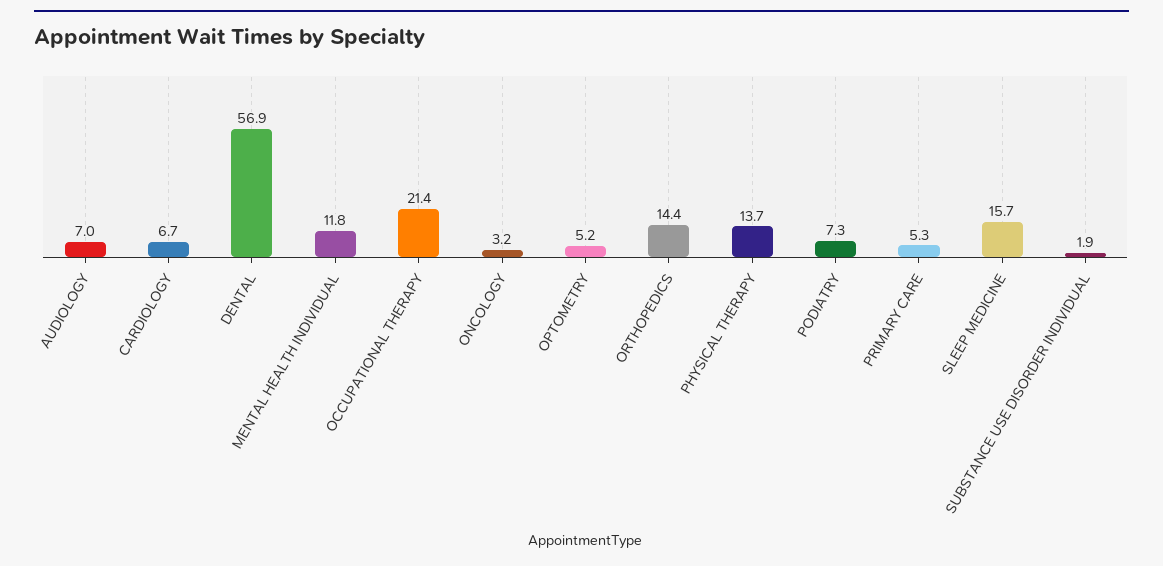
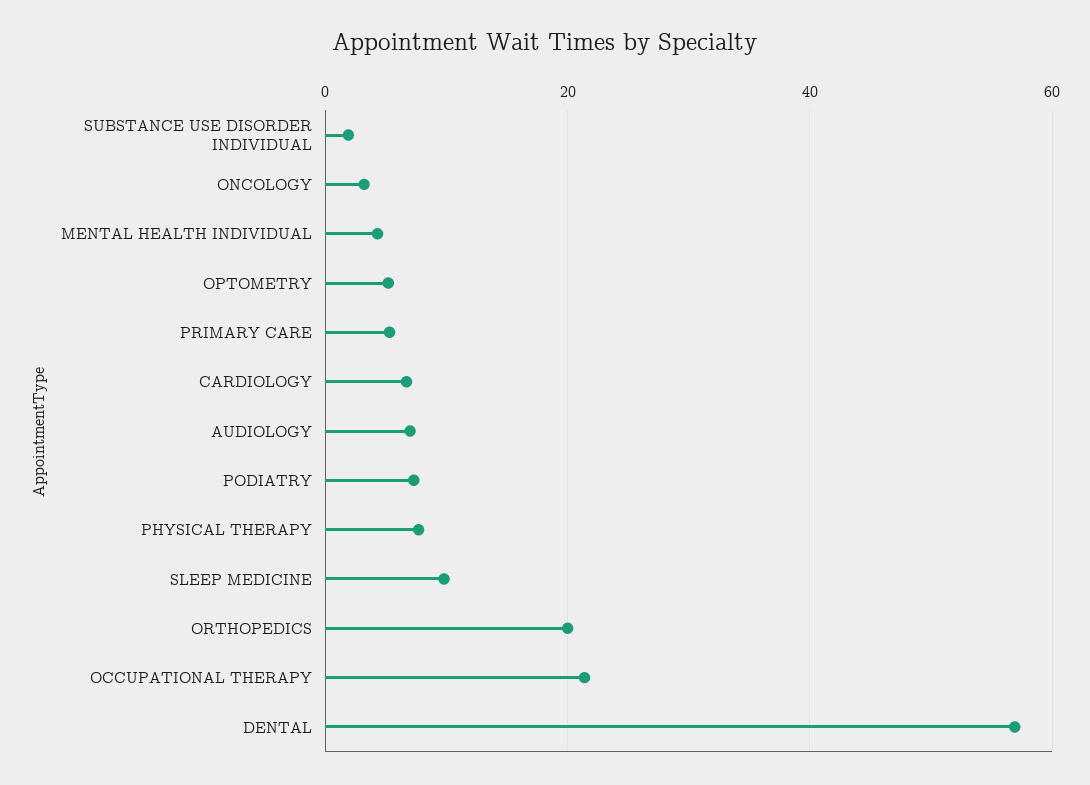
  {
    "AUDIOLOGY": 7,
    "CARDIOLOGY": 6.7,
    "DENTAL": 56.9,
-   "MENTAL HEALTH INDIVIDUAL": 11.8,
+   "MENTAL HEALTH INDIVIDUAL": 4,
    "OCCUPATIONAL THERAPY": 21.4,
    "ONCOLOGY": 3.2,
    "OPTOMETRY": 5.2,
-   "ORTHOPEDICS": 14.4,
+   "ORTHOPEDICS": 20,
-   "PHYSICAL THERAPY": 13.7,
+   "PHYSICAL THERAPY": 8,
    "PODIATRY": 7.3,
    "PRIMARY CARE": 5.3,
-   "SLEEP MEDICINE": 15.7,
+   "SLEEP MEDICINE": 10,
    "SUBSTANCE USE DISORDER INDIVIDUAL": 1.9
  }

